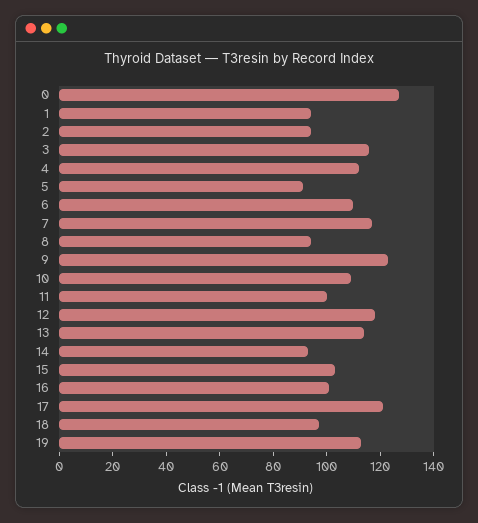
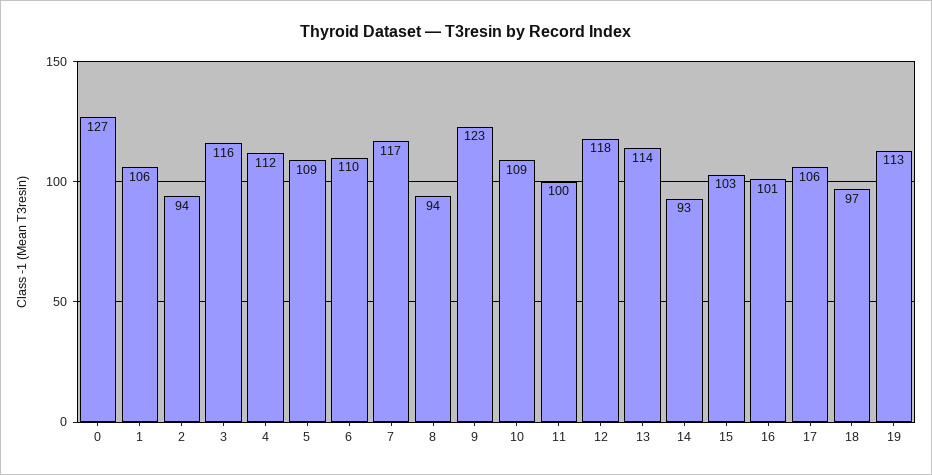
  {
    "0": 127,
-   "1": 95,
+   "1": 106,
    "2": 94,
    "3": 116,
    "4": 112,
-   "5": 90,
+   "5": 109,
    "6": 110,
    "7": 117,
    "8": 94,
    "9": 123,
    "10": 109,
    "11": 100,
    "12": 118,
    "13": 114,
    "14": 93,
    "15": 103,
    "16": 101,
-   "17": 120,
+   "17": 106,
    "18": 97,
    "19": 113
  }

